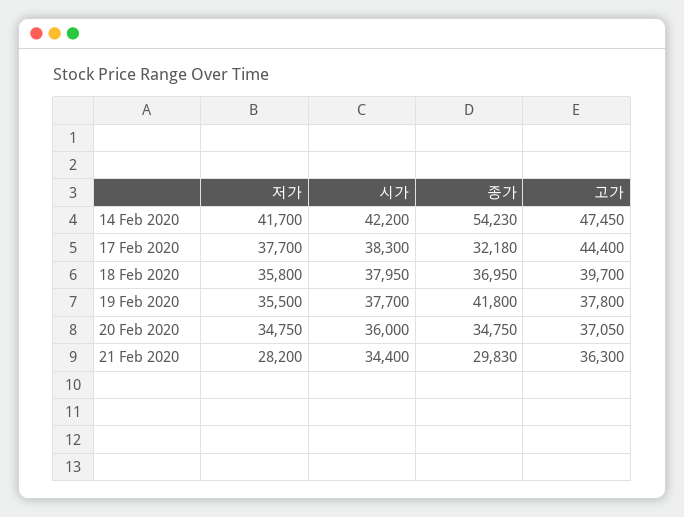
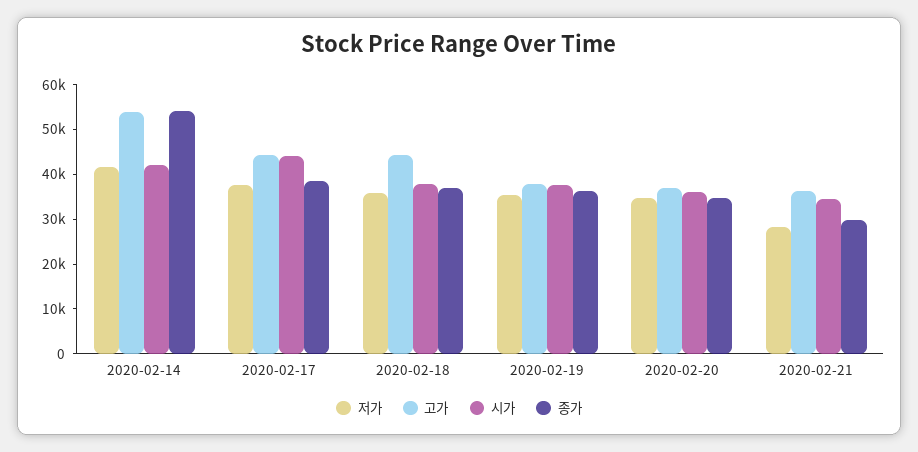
  {
    "저가": {
      "14 Feb 2020": 41700,
      "17 Feb 2020": 37700,
      "18 Feb 2020": 35800,
      "19 Feb 2020": 35500,
      "20 Feb 2020": 34750,
      "21 Feb 2020": 28200
    },
    "시가": {
      "14 Feb 2020": 42200,
-     "17 Feb 2020": 38300,
+     "17 Feb 2020": 44000,
      "18 Feb 2020": 37950,
      "19 Feb 2020": 37700,
      "20 Feb 2020": 36000,
      "21 Feb 2020": 34400
    },
    "종가": {
      "14 Feb 2020": 54230,
-     "17 Feb 2020": 32180,
+     "17 Feb 2020": 38000,
      "18 Feb 2020": 36950,
-     "19 Feb 2020": 41800,
+     "19 Feb 2020": 36000,
      "20 Feb 2020": 34750,
      "21 Feb 2020": 29830
    },
    "고가": {
-     "14 Feb 2020": 47450,
+     "14 Feb 2020": 54000,
      "17 Feb 2020": 44400,
-     "18 Feb 2020": 39700,
+     "18 Feb 2020": 44000,
      "19 Feb 2020": 37800,
      "20 Feb 2020": 37050,
      "21 Feb 2020": 36300
    }
  }

